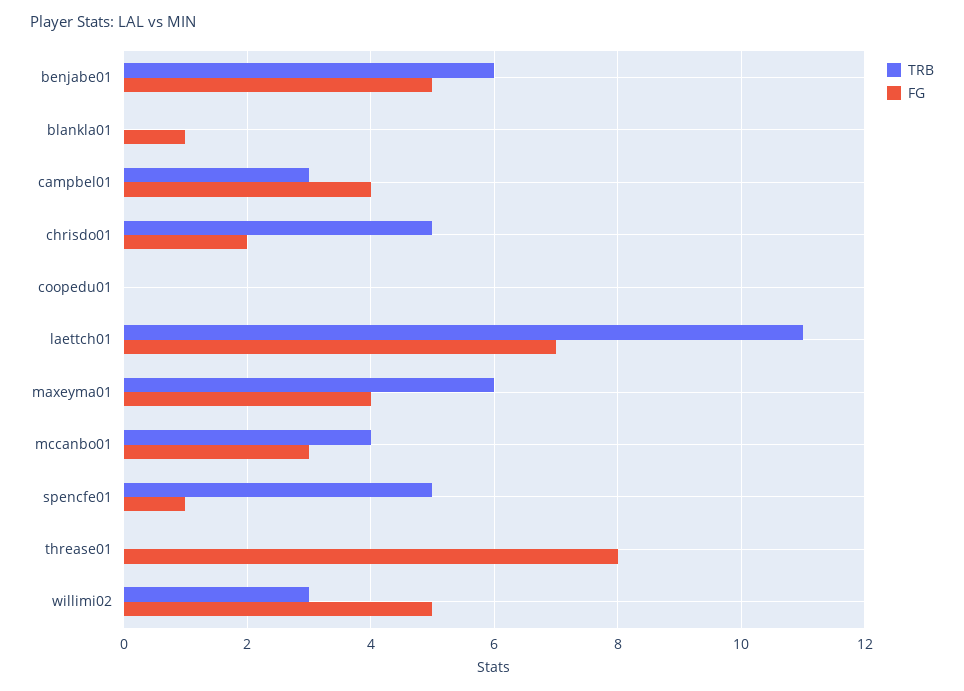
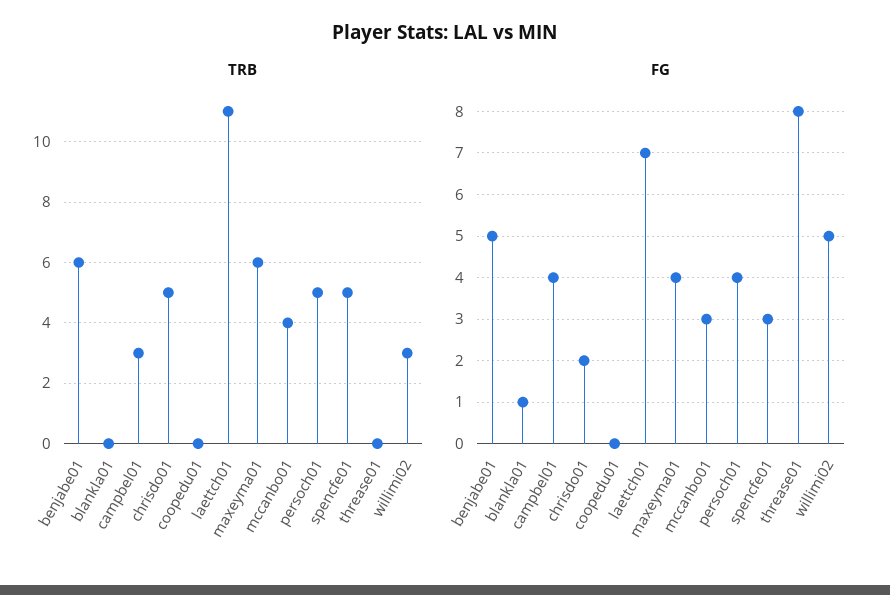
  {
    "TRB": {
      "benjabe01": 6,
      "blankla01": 0,
      "campbel01": 3,
      "chrisdo01": 5,
      "coopedu01": 0,
      "laettch01": 11,
      "maxeyma01": 6,
      "mccanbo01": 4,
      "spencfe01": 5,
      "threase01": 0,
-     "willimi02": 3
+     "willimi02": 3,
+     "persoch01": 5
    },
    "FG": {
      "benjabe01": 5,
      "blankla01": 1,
      "campbel01": 4,
      "chrisdo01": 2,
      "coopedu01": 0,
      "laettch01": 7,
      "maxeyma01": 4,
      "mccanbo01": 3,
-     "spencfe01": 1,
+     "spencfe01": 3,
      "threase01": 8,
-     "willimi02": 5
+     "willimi02": 5,
+     "persoch01": 4
    }
  }

